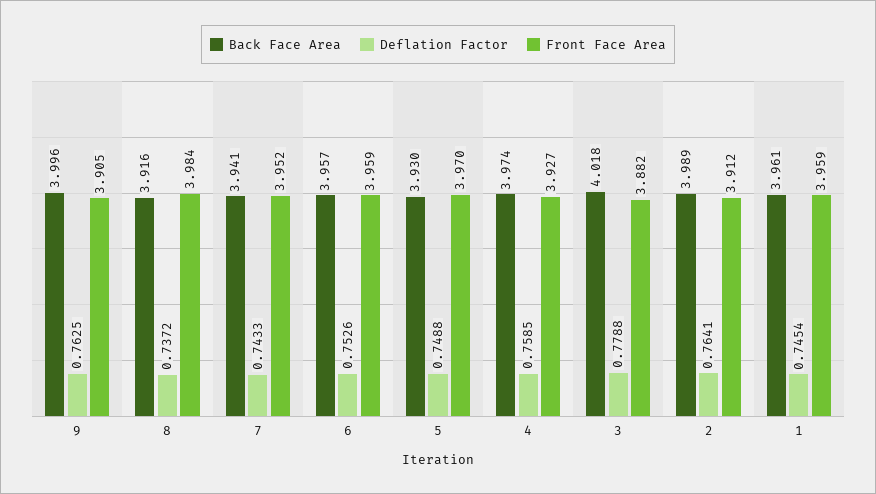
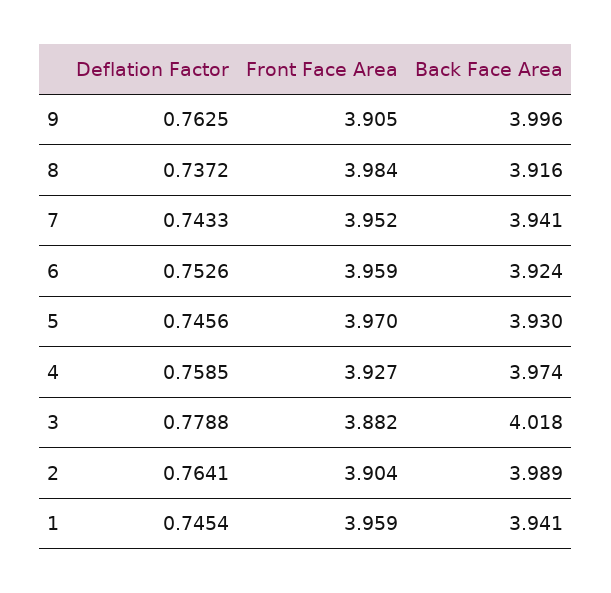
  {
    "Back Face Area": {
      "9": 3.996,
      "8": 3.916,
      "7": 3.941,
-     "6": 3.957,
+     "6": 3.924,
      "5": 3.93,
      "4": 3.974,
      "3": 4.018,
      "2": 3.989,
-     "1": 3.961
+     "1": 3.941
    },
    "Deflation Factor": {
      "9": 0.7625,
      "8": 0.7372,
      "7": 0.7433,
      "6": 0.7526,
-     "5": 0.7488,
+     "5": 0.7456,
      "4": 0.7585,
      "3": 0.7788,
      "2": 0.7641,
      "1": 0.7454
    },
    "Front Face Area": {
      "9": 3.905,
      "8": 3.984,
      "7": 3.952,
      "6": 3.959,
      "5": 3.97,
      "4": 3.927,
      "3": 3.882,
-     "2": 3.912,
+     "2": 3.904,
      "1": 3.959
    }
  }

